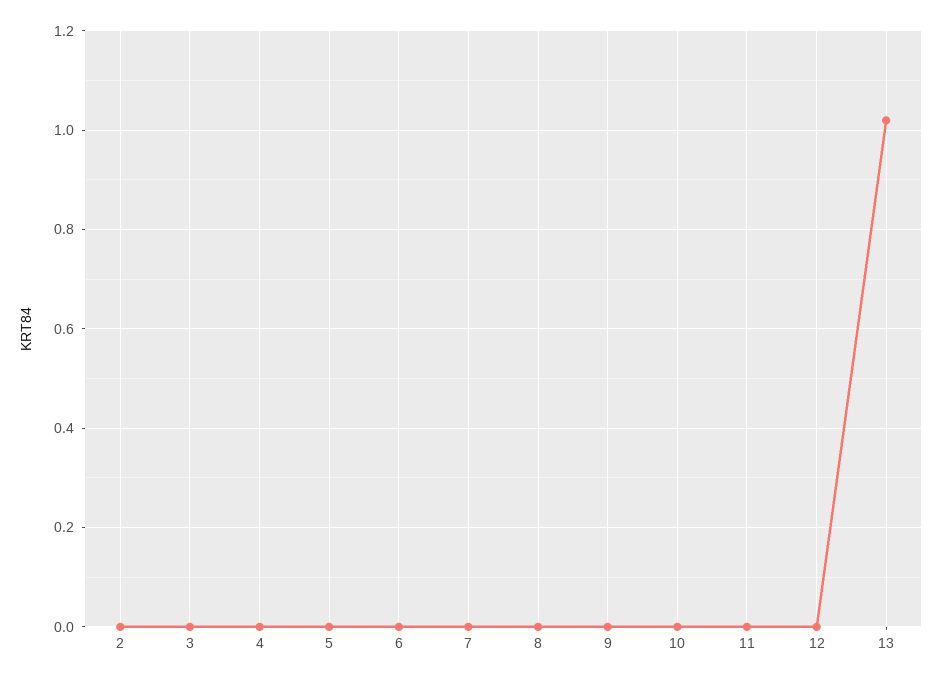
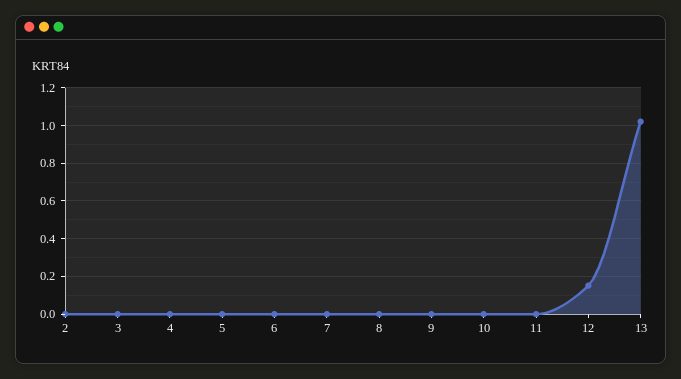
  {
    "2": 0,
    "3": 0,
    "4": 0,
    "5": 0,
    "6": 0,
    "7": 0,
    "8": 0,
    "9": 0,
    "10": 0,
    "11": 0,
-   "12": 0,
+   "12": 0.15,
    "13": 1
  }

